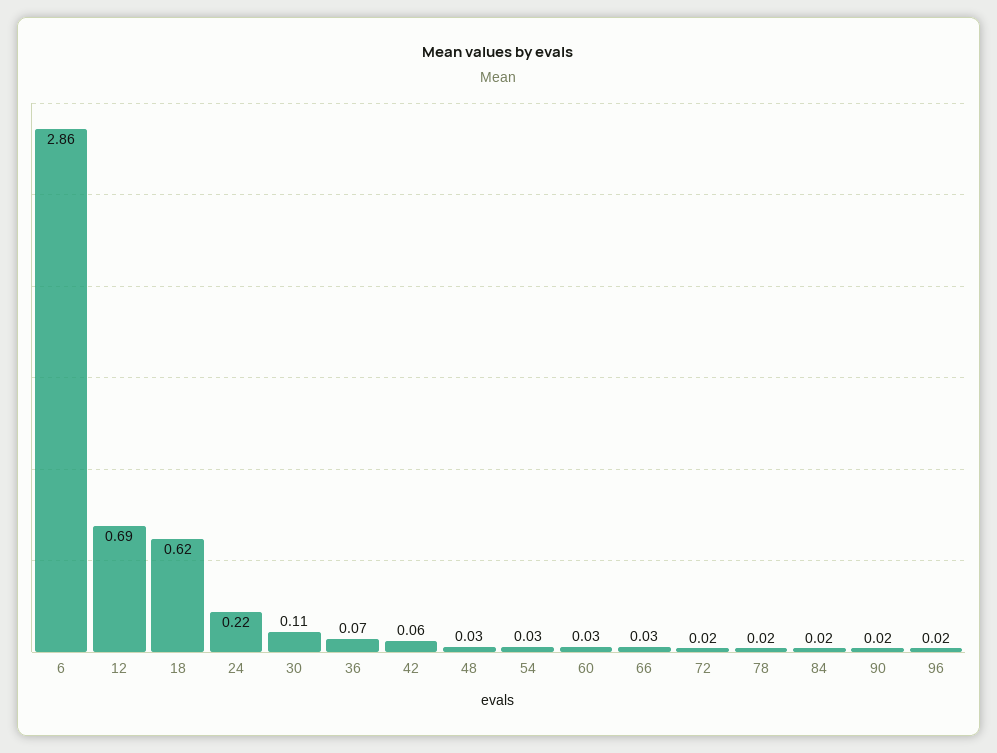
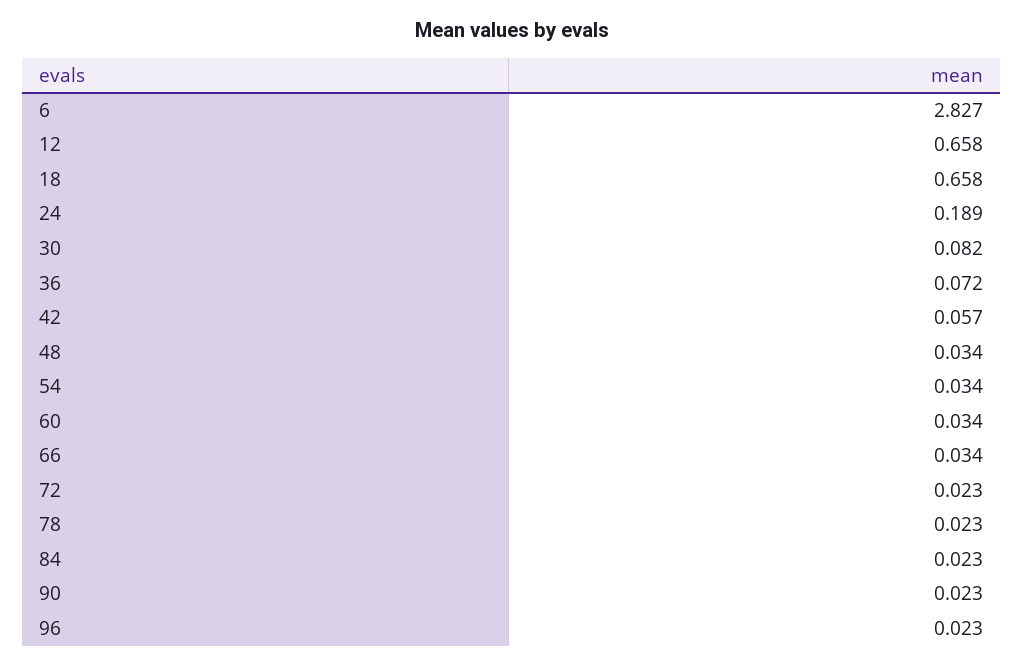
  {
-   "6": 2.86,
+   "6": 2.827,
-   "12": 0.69,
+   "12": 0.658,
-   "18": 0.62,
+   "18": 0.658,
-   "24": 0.22,
+   "24": 0.189,
-   "30": 0.11,
+   "30": 0.082,
    "36": 0.072,
    "42": 0.057,
    "48": 0.034,
    "54": 0.034,
    "60": 0.034,
    "66": 0.034,
    "72": 0.023,
    "78": 0.023,
    "84": 0.023,
    "90": 0.023,
    "96": 0.023
  }

